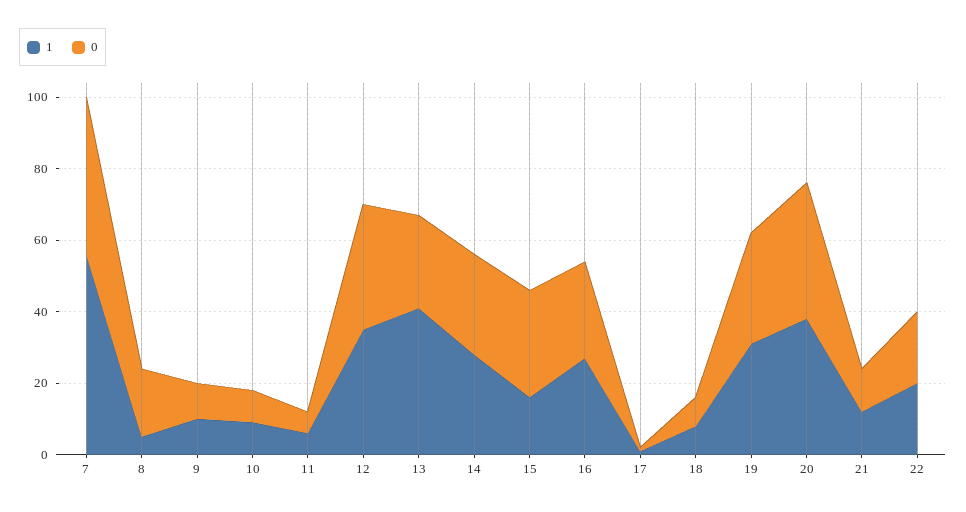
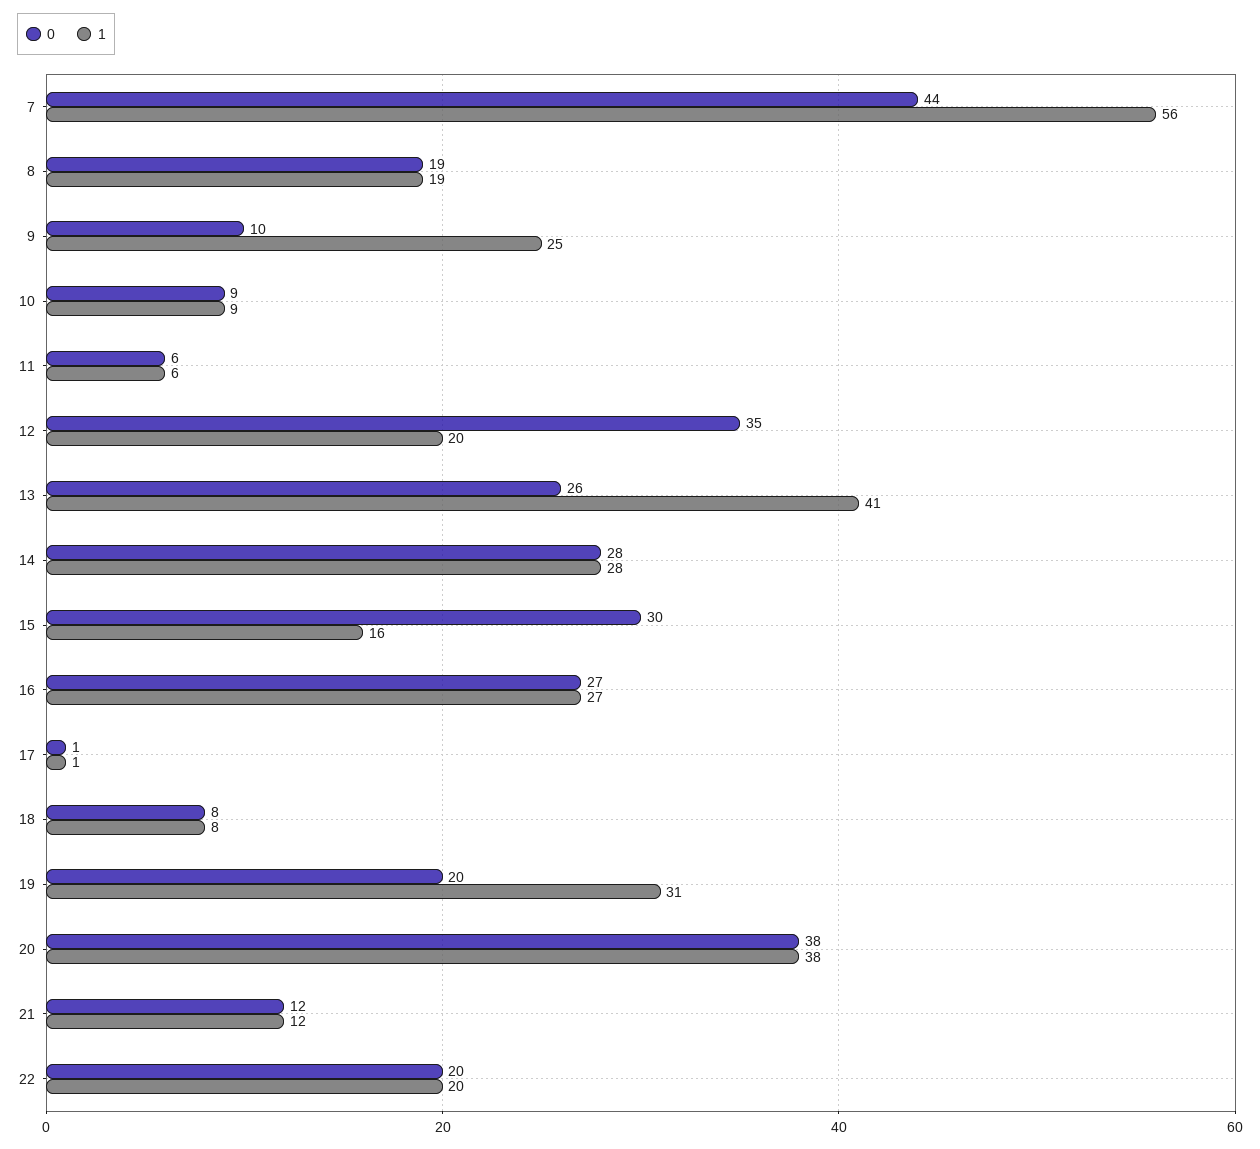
  {
    "1": {
      "7": 56,
-     "8": 5,
+     "8": 19,
-     "9": 10,
+     "9": 25,
      "10": 9,
      "11": 6,
-     "12": 35,
+     "12": 20,
      "13": 41,
      "14": 28,
      "15": 16,
      "16": 27,
      "17": 1,
      "18": 8,
      "19": 31,
      "20": 38,
      "21": 12,
      "22": 20
    },
    "0": {
      "7": 44,
      "8": 19,
      "9": 10,
      "10": 9,
      "11": 6,
      "12": 35,
      "13": 26,
      "14": 28,
      "15": 30,
      "16": 27,
      "17": 1,
      "18": 8,
-     "19": 30,
+     "19": 20,
      "20": 38,
      "21": 12,
      "22": 20
    }
  }

